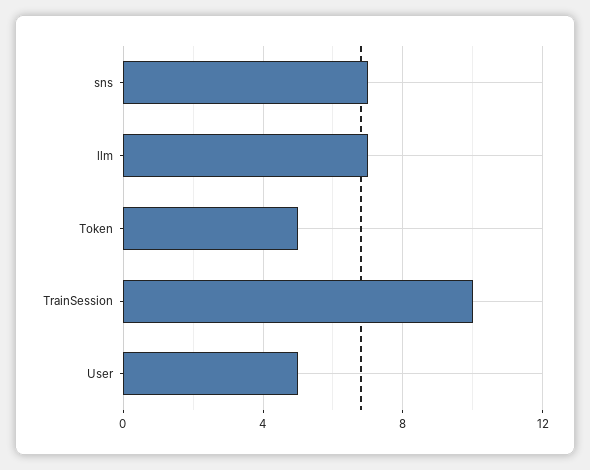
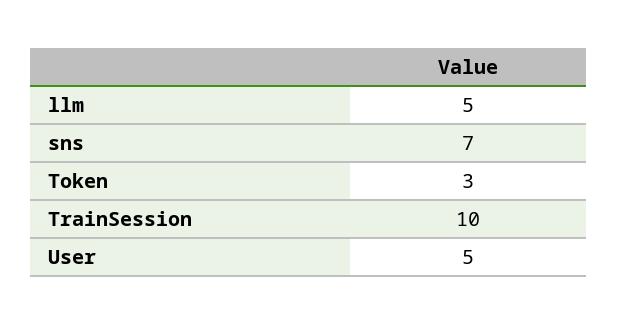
  {
    "sns": 7,
-   "llm": 7,
+   "llm": 5,
-   "Token": 5,
+   "Token": 3,
    "TrainSession": 10,
    "User": 5
  }

